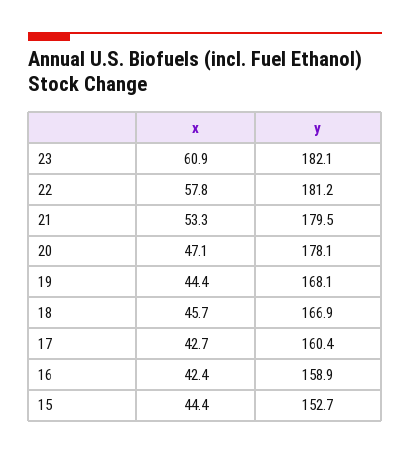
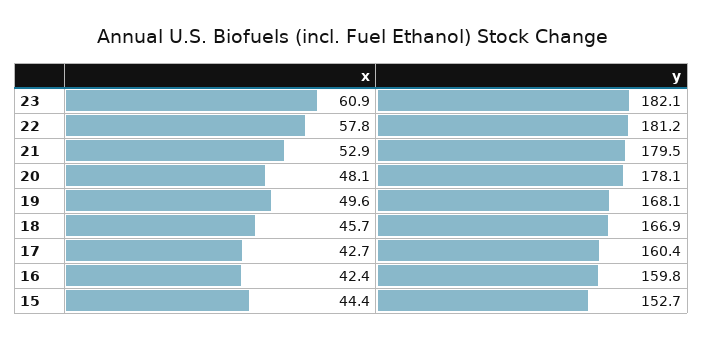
  {
    "x": {
      "23": 60.9,
      "22": 57.8,
-     "21": 53.3,
+     "21": 52.9,
-     "20": 47.1,
+     "20": 48.1,
-     "19": 44.4,
+     "19": 49.6,
      "18": 45.7,
      "17": 42.7,
      "16": 42.4,
      "15": 44.4
    },
    "y": {
      "23": 182.1,
      "22": 181.2,
      "21": 179.5,
      "20": 178.1,
      "19": 168.1,
      "18": 166.9,
      "17": 160.4,
-     "16": 158.9,
+     "16": 159.8,
      "15": 152.7
    }
  }

